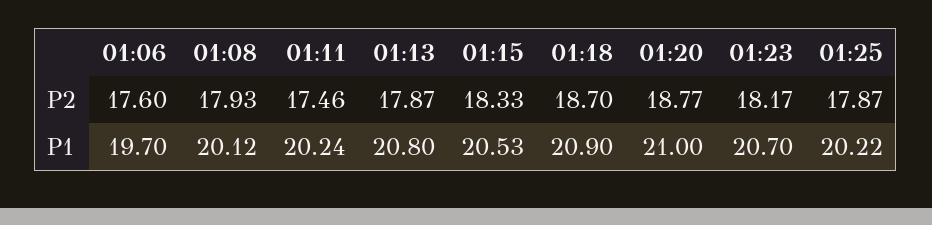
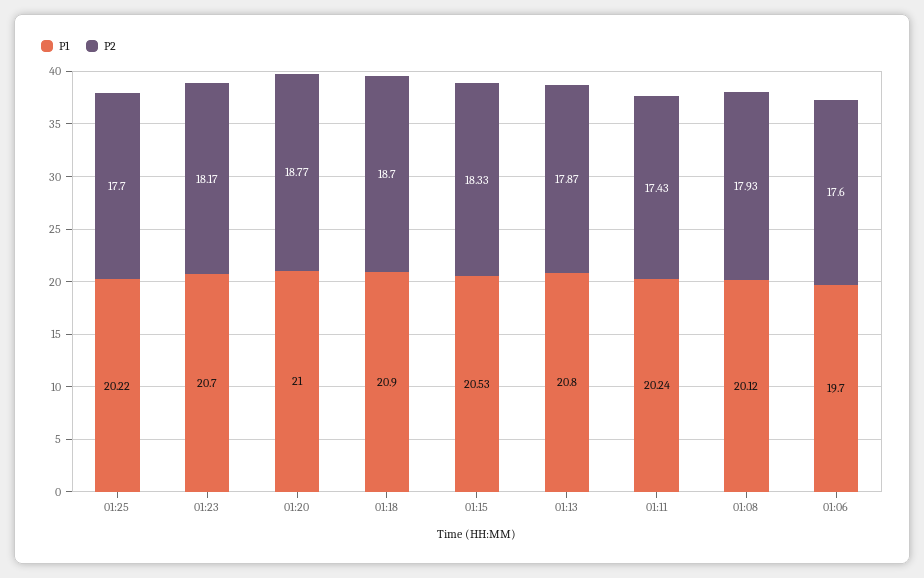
  {
    "P2": {
      "01:06": 17.6,
      "01:08": 17.93,
-     "01:11": 17.46,
+     "01:11": 17.43,
      "01:13": 17.87,
      "01:15": 18.33,
      "01:18": 18.7,
      "01:20": 18.77,
      "01:23": 18.17,
-     "01:25": 17.87
+     "01:25": 17.7
    },
    "P1": {
      "01:06": 19.7,
      "01:08": 20.12,
      "01:11": 20.24,
      "01:13": 20.8,
      "01:15": 20.53,
      "01:18": 20.9,
      "01:20": 21,
      "01:23": 20.7,
      "01:25": 20.22
    }
  }

